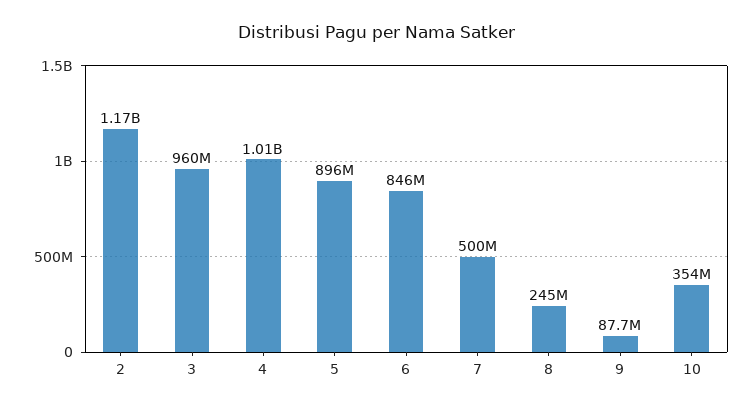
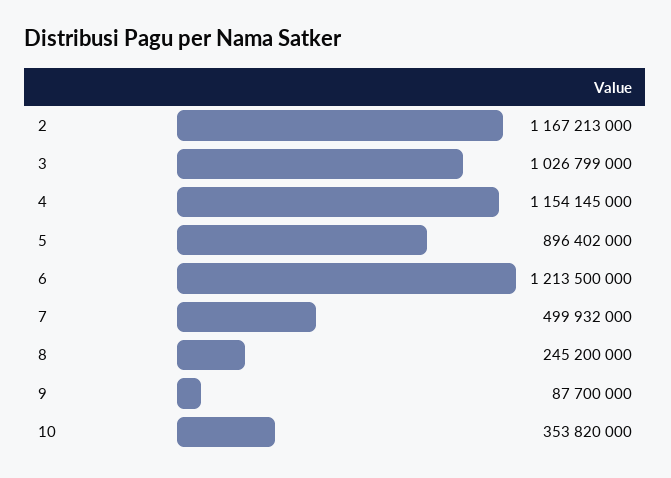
  {
    "2": 1167213000,
-   "3": 960000000,
+   "3": 1026799000,
-   "4": 1010000000,
+   "4": 1154145000,
    "5": 896402000,
-   "6": 846000000,
+   "6": 1213500000,
    "7": 499932000,
    "8": 245200000,
    "9": 87700000,
    "10": 353820000
  }

